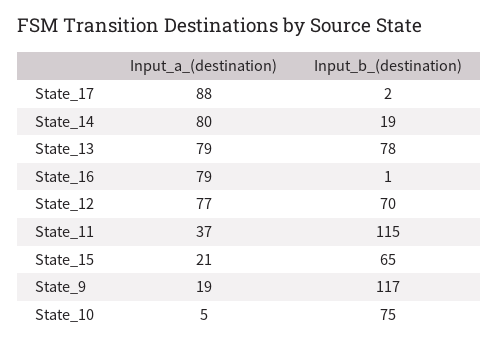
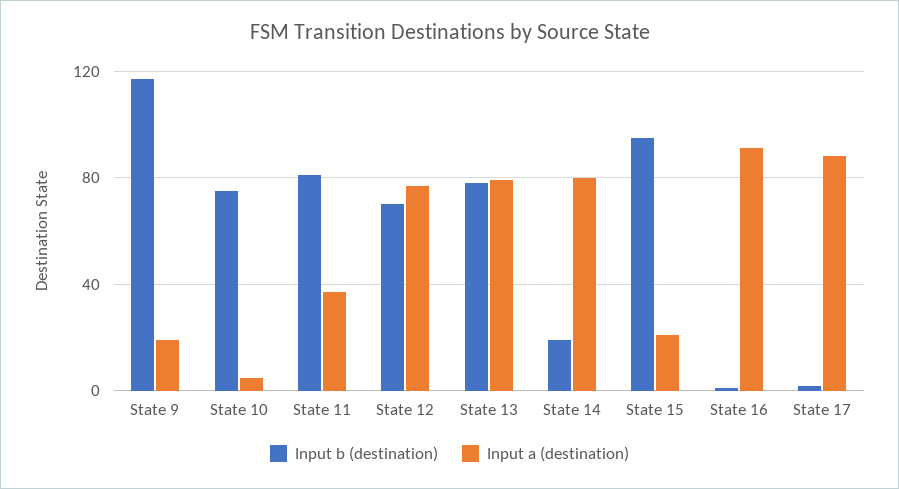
  {
    "Input_a_(destination)": {
      "State_17": 88,
      "State_14": 80,
      "State_13": 79,
-     "State_16": 79,
+     "State_16": 90,
      "State_12": 77,
      "State_11": 37,
      "State_15": 21,
      "State_9": 19,
      "State_10": 5
    },
    "Input_b_(destination)": {
      "State_17": 2,
      "State_14": 19,
      "State_13": 78,
      "State_16": 1,
      "State_12": 70,
-     "State_11": 115,
+     "State_11": 80,
-     "State_15": 65,
+     "State_15": 95,
      "State_9": 117,
      "State_10": 75
    }
  }

